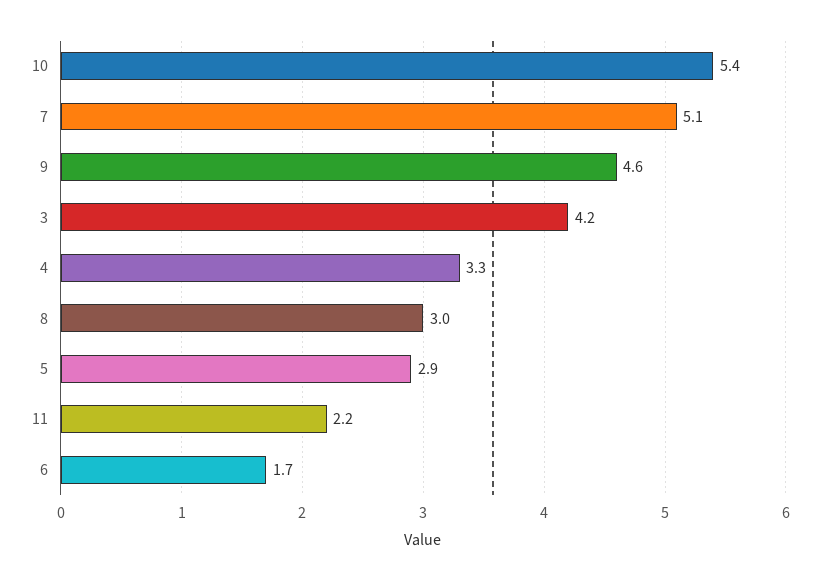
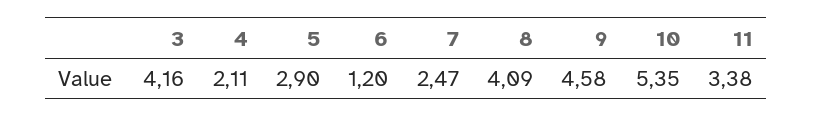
  {
    "10": 5.35,
-   "7": 5.1,
+   "7": 2.47,
    "9": 4.58,
    "3": 4.16,
-   "4": 3.3,
+   "4": 2.11,
-   "8": 3,
+   "8": 4.09,
    "5": 2.9,
-   "11": 2.2,
+   "11": 3.38,
-   "6": 1.7
+   "6": 1.2
  }

